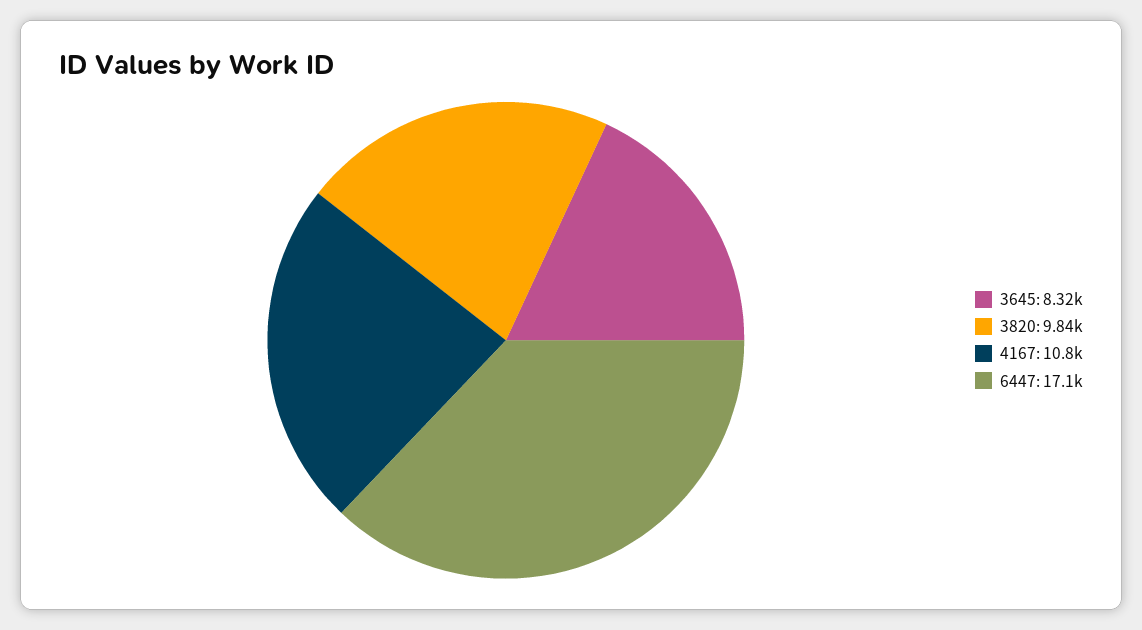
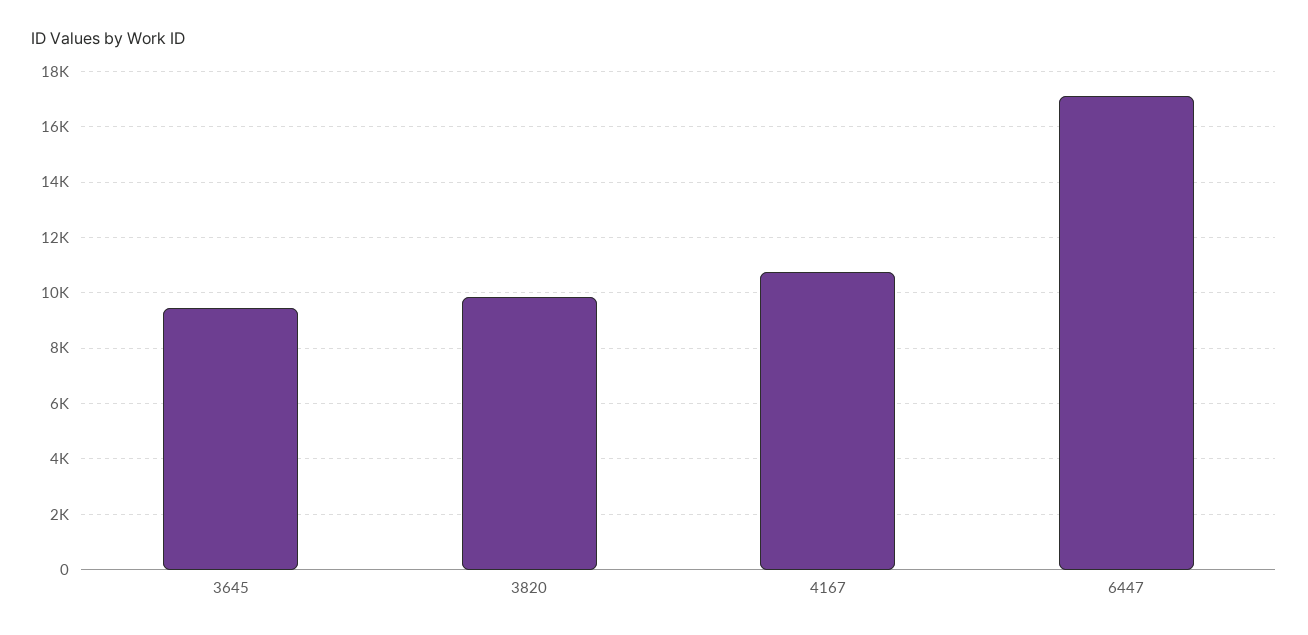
  {
-   "3645": 8320,
+   "3645": 9500,
    "3820": 9840,
    "4167": 10800,
    "6447": 17100
  }

